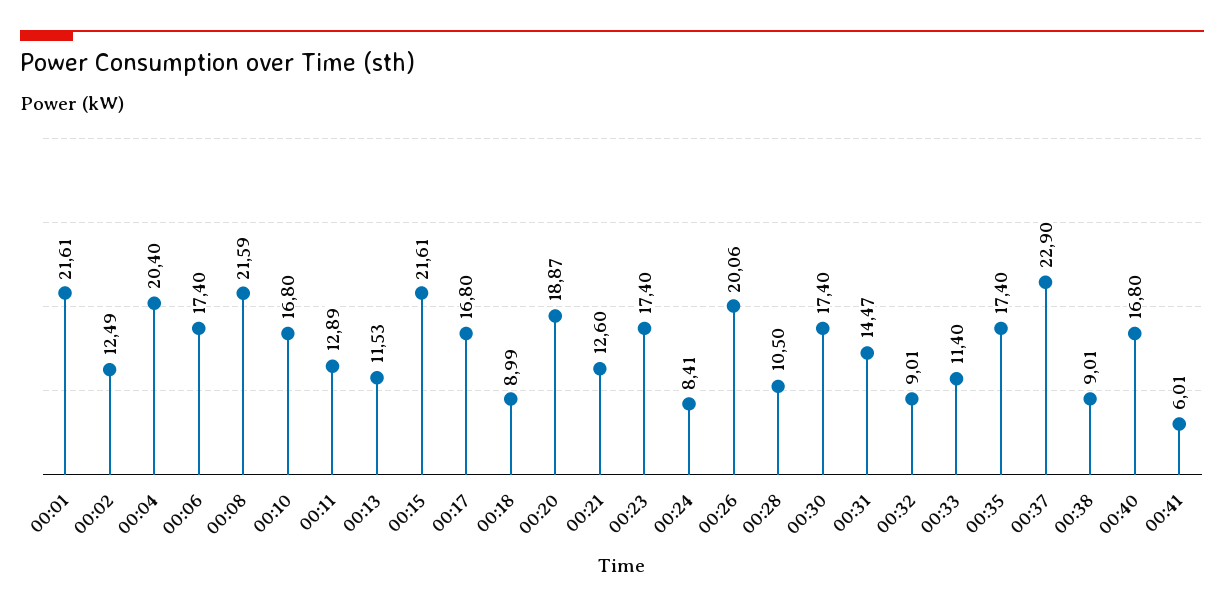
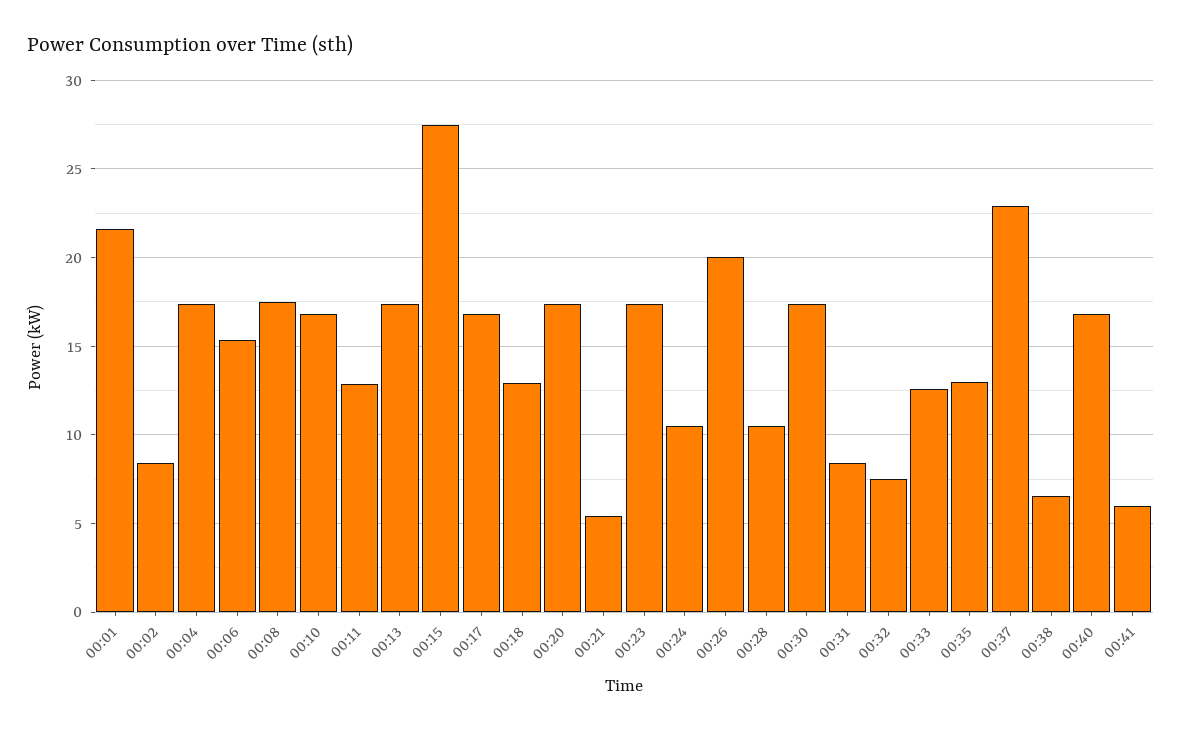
  {
    "00:01": 21.61,
-   "00:02": 12.49,
+   "00:02": 8.5,
-   "00:04": 20.4,
+   "00:04": 17.5,
-   "00:06": 17.4,
+   "00:06": 15.5,
-   "00:08": 21.59,
+   "00:08": 17.5,
    "00:10": 16.8,
    "00:11": 12.89,
-   "00:13": 11.53,
+   "00:13": 17.5,
-   "00:15": 21.61,
+   "00:15": 27.5,
    "00:17": 16.8,
-   "00:18": 8.99,
+   "00:18": 13,
-   "00:20": 18.87,
+   "00:20": 17.5,
-   "00:21": 12.6,
+   "00:21": 5.5,
    "00:23": 17.4,
-   "00:24": 8.41,
+   "00:24": 10.5,
    "00:26": 20.06,
    "00:28": 10.5,
    "00:30": 17.4,
-   "00:31": 14.47,
+   "00:31": 8.5,
-   "00:32": 9.01,
+   "00:32": 7.5,
-   "00:33": 11.4,
+   "00:33": 12.5,
-   "00:35": 17.4,
+   "00:35": 13,
    "00:37": 22.9,
-   "00:38": 9.01,
+   "00:38": 6.5,
    "00:40": 16.8,
    "00:41": 6.01
  }

